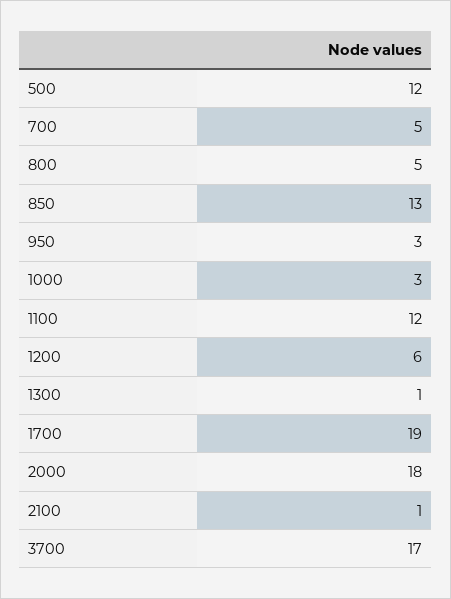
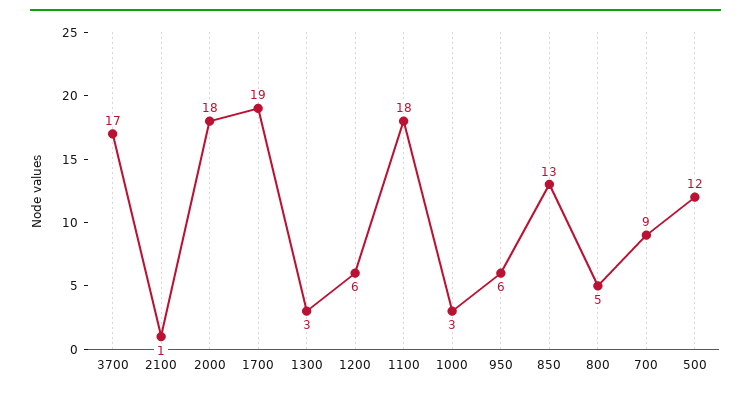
  {
    "500": 12,
-   "700": 5,
+   "700": 9,
    "800": 5,
    "850": 13,
-   "950": 3,
+   "950": 6,
    "1000": 3,
-   "1100": 12,
+   "1100": 18,
    "1200": 6,
-   "1300": 1,
+   "1300": 3,
    "1700": 19,
    "2000": 18,
    "2100": 1,
    "3700": 17
  }

